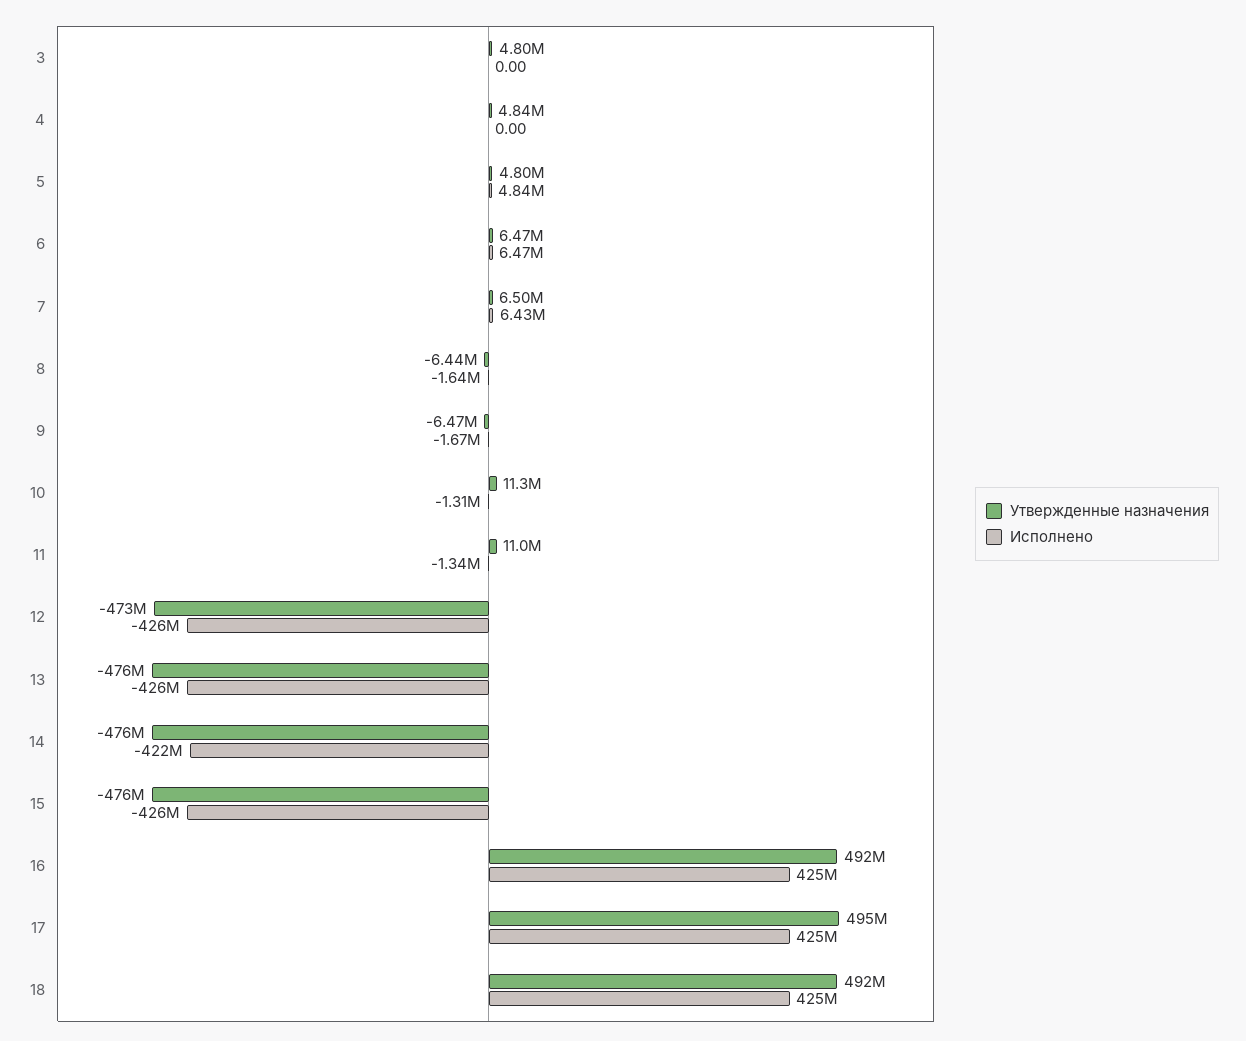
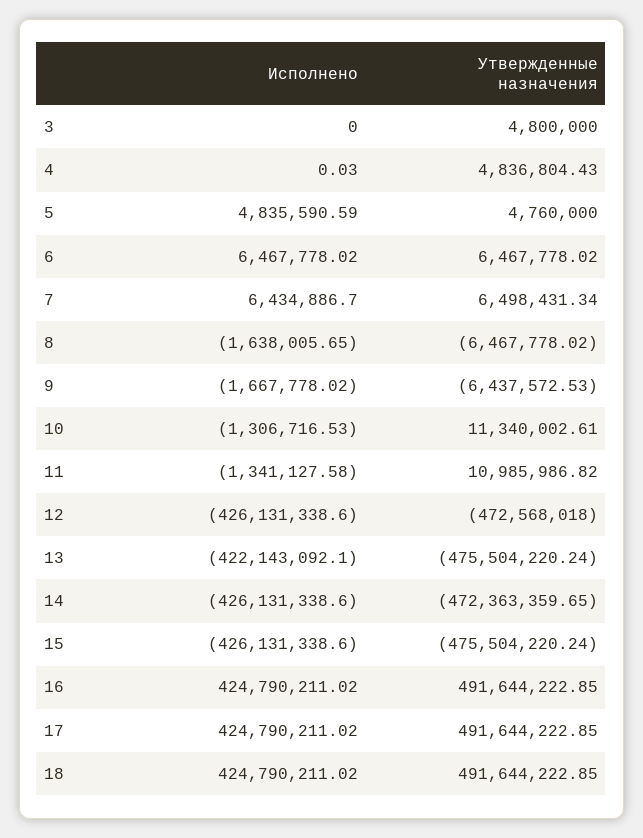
  {
    "Утвержденные назначения": {
      "3": 4800000,
      "4": 4836804.43,
-     "5": 4800000,
+     "5": 4760000,
      "6": 6467778.02,
      "7": 6498431.34,
-     "8": -6440000,
+     "8": -6467778.02,
-     "9": -6470000,
+     "9": -6437572.53,
      "10": 11340002.61,
      "11": 10985986.82,
      "12": -472568018,
      "13": -475504220.24,
-     "14": -476000000,
+     "14": -472363359.65,
      "15": -475504220.24,
      "16": 491644222.85,
-     "17": 495000000,
+     "17": 491644222.85,
      "18": 491644222.85
    },
    "Исполнено": {
      "3": 0,
-     "4": 0,
+     "4": 0.03,
      "5": 4835590.59,
      "6": 6467778.02,
      "7": 6434886.7,
      "8": -1638005.65,
      "9": -1667778.02,
      "10": -1306716.53,
      "11": -1341127.58,
      "12": -426131338.6,
-     "13": -426000000,
+     "13": -422143092.1,
-     "14": -422000000,
+     "14": -426131338.6,
      "15": -426131338.6,
      "16": 424790211.02,
      "17": 424790211.02,
      "18": 424790211.02
    }
  }

